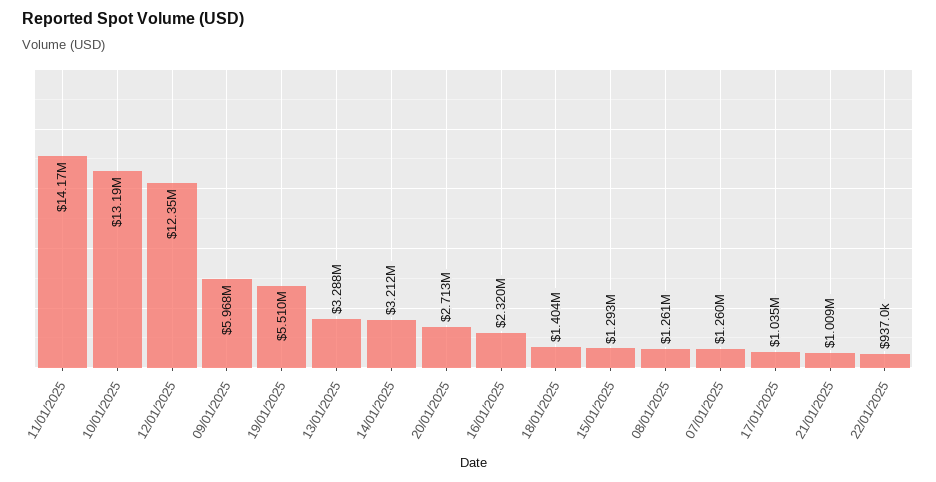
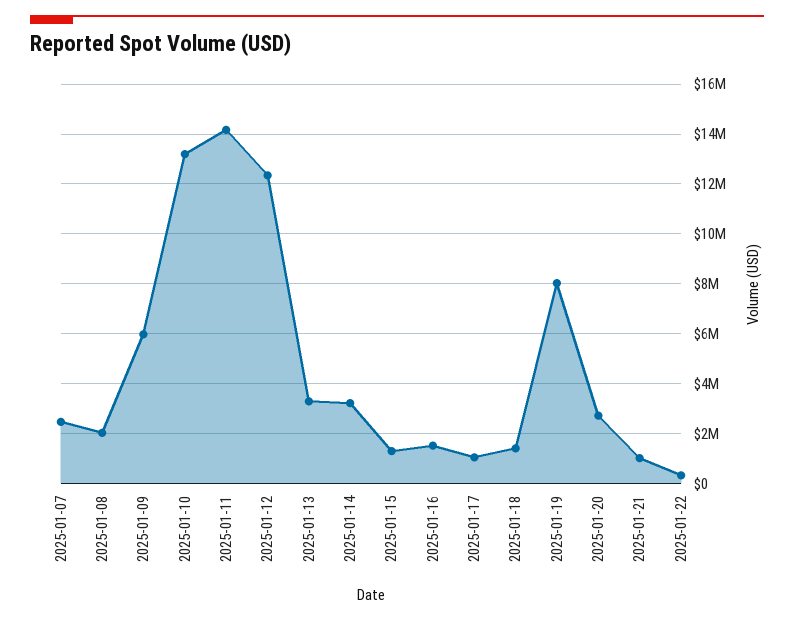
  {
    "11/01/2025": 14170000,
    "10/01/2025": 13190000,
    "12/01/2025": 12350000,
    "09/01/2025": 5968000,
-   "19/01/2025": 5510000,
+   "19/01/2025": 8000000,
    "13/01/2025": 3288000,
    "14/01/2025": 3212000,
    "20/01/2025": 2713000,
-   "16/01/2025": 2320000,
+   "16/01/2025": 1500000,
    "18/01/2025": 1404000,
    "15/01/2025": 1293000,
-   "08/01/2025": 1261000,
+   "08/01/2025": 2000000,
-   "07/01/2025": 1260000,
+   "07/01/2025": 2500000,
    "17/01/2025": 1035000,
    "21/01/2025": 1009000,
-   "22/01/2025": 937000
+   "22/01/2025": 250000
  }

